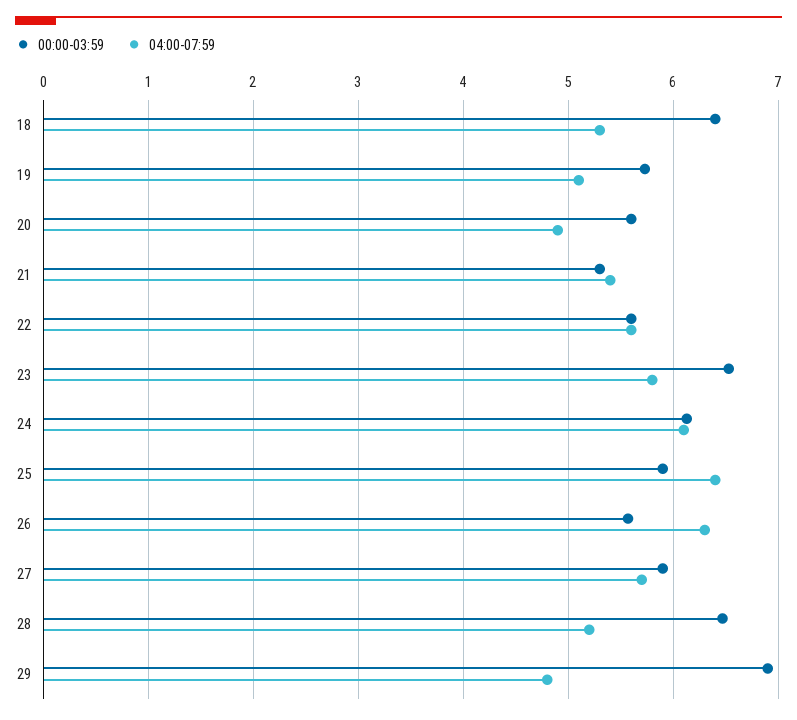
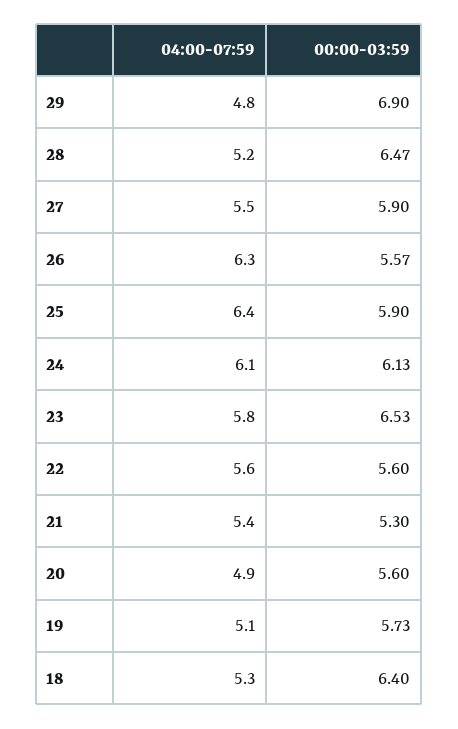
  {
    "00:00-03:59": {
      "18": 6.4,
      "19": 5.73,
      "20": 5.6,
      "21": 5.3,
      "22": 5.6,
      "23": 6.53,
      "24": 6.13,
      "25": 5.9,
      "26": 5.57,
      "27": 5.9,
      "28": 6.47,
      "29": 6.9
    },
    "04:00-07:59": {
      "18": 5.3,
      "19": 5.1,
      "20": 4.9,
      "21": 5.4,
      "22": 5.6,
      "23": 5.8,
      "24": 6.1,
      "25": 6.4,
      "26": 6.3,
-     "27": 5.7,
+     "27": 5.5,
      "28": 5.2,
      "29": 4.8
    }
  }

